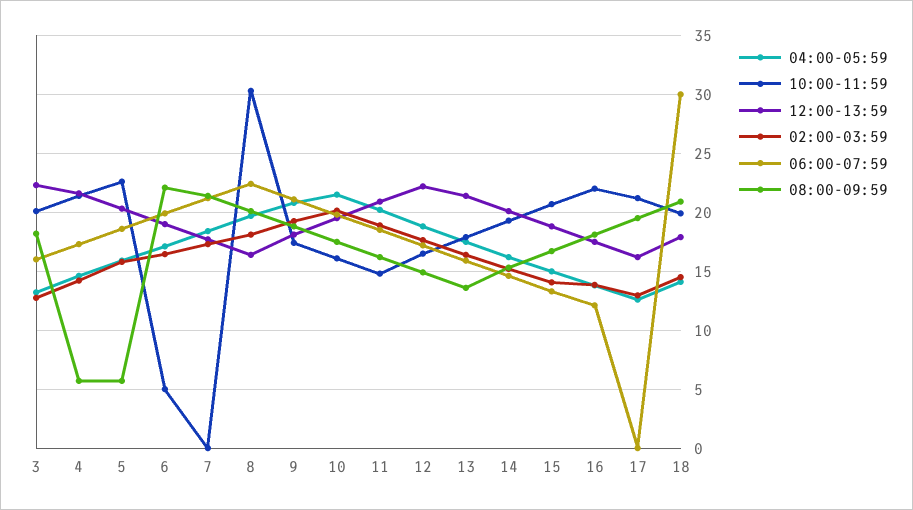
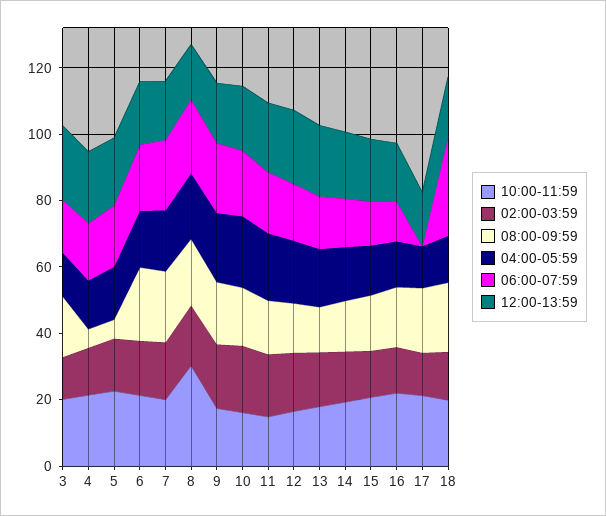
  {
    "04:00-05:59": {
      "3": 13,
      "4": 15,
      "5": 16,
      "6": 17,
      "7": 18,
      "8": 20,
      "9": 21,
      "10": 22,
      "11": 20,
      "12": 19,
      "13": 18,
      "14": 16,
      "15": 15,
      "16": 14,
      "17": 13,
      "18": 14
    },
    "10:00-11:59": {
      "3": 20,
      "4": 21,
      "5": 23,
-     "6": 5,
+     "6": 20,
-     "7": 0,
+     "7": 20,
      "8": 30,
      "9": 17,
      "10": 16,
      "11": 15,
      "12": 17,
      "13": 18,
      "14": 19,
      "15": 21,
      "16": 22,
      "17": 21,
      "18": 20
    },
    "12:00-13:59": {
      "3": 22,
      "4": 22,
      "5": 20,
      "6": 19,
      "7": 18,
      "8": 16,
      "9": 18,
      "10": 20,
      "11": 21,
      "12": 22,
      "13": 21,
      "14": 20,
      "15": 19,
      "16": 18,
      "17": 16,
      "18": 18
    },
    "02:00-03:59": {
      "3": 13,
      "4": 14,
      "5": 16,
      "6": 16,
      "7": 17,
      "8": 18,
      "9": 19,
      "10": 20,
      "11": 19,
      "12": 18,
      "13": 16,
      "14": 15,
      "15": 14,
      "16": 14,
      "17": 13,
      "18": 15
    },
    "06:00-07:59": {
      "3": 16,
      "4": 17,
      "5": 19,
      "6": 20,
      "7": 21,
      "8": 22,
      "9": 21,
      "10": 20,
      "11": 19,
      "12": 17,
      "13": 16,
      "14": 15,
      "15": 13,
      "16": 12,
      "17": 0,
      "18": 30
    },
    "08:00-09:59": {
      "3": 18,
      "4": 6,
      "5": 6,
      "6": 22,
      "7": 21,
      "8": 20,
      "9": 19,
      "10": 18,
      "11": 16,
      "12": 15,
      "13": 14,
      "14": 15,
      "15": 17,
      "16": 18,
      "17": 20,
      "18": 21
    }
  }

